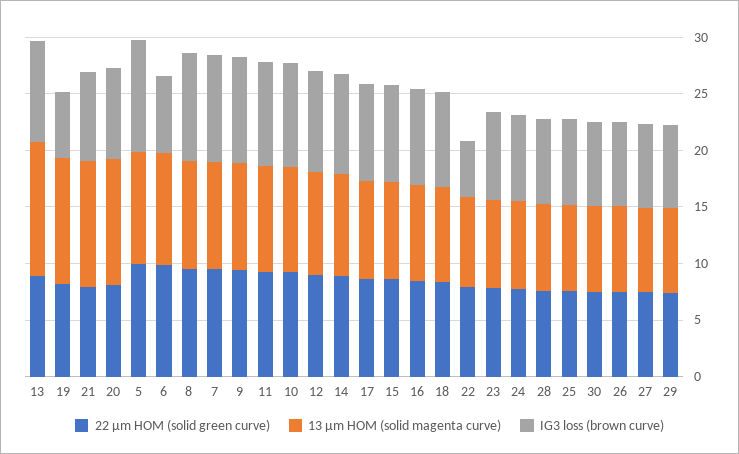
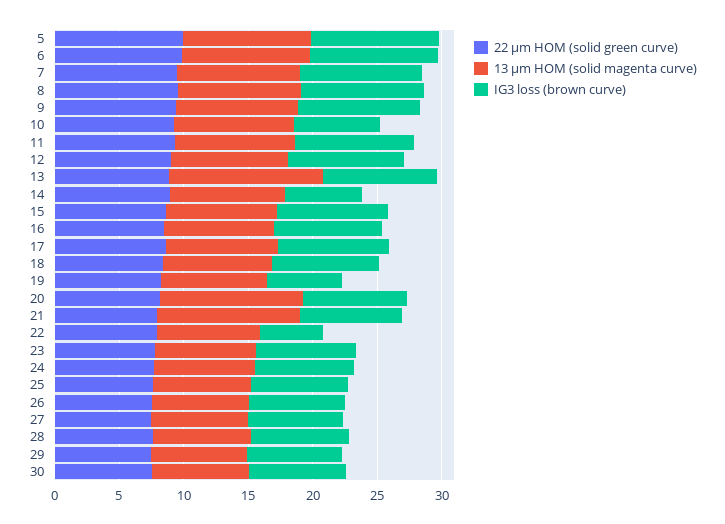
  {
    "22 µm HOM (solid green curve)": {
      "13": 9,
      "19": 8,
      "21": 8,
      "20": 8,
      "5": 10,
      "6": 10,
      "8": 10,
      "7": 9,
      "9": 9,
      "11": 9,
      "10": 9,
      "12": 9,
      "14": 9,
      "17": 9,
      "15": 9,
      "16": 8,
      "18": 8,
      "22": 8,
      "23": 8,
      "24": 8,
      "28": 8,
      "25": 8,
      "30": 8,
      "26": 8,
      "27": 7,
      "29": 7
    },
    "13 µm HOM (solid magenta curve)": {
      "13": 12,
-     "19": 11,
+     "19": 8,
      "21": 11,
      "20": 11,
      "5": 10,
      "6": 10,
      "8": 10,
      "7": 10,
      "9": 9,
      "11": 9,
      "10": 9,
      "12": 9,
      "14": 9,
      "17": 9,
      "15": 9,
      "16": 9,
      "18": 8,
      "22": 8,
      "23": 8,
      "24": 8,
      "28": 8,
      "25": 8,
      "30": 8,
      "26": 8,
      "27": 8,
      "29": 7
    },
    "IG3 loss (brown curve)": {
      "13": 9,
      "19": 6,
      "21": 8,
      "20": 8,
      "5": 10,
-     "6": 7,
+     "6": 10,
      "8": 10,
      "7": 9,
      "9": 9,
      "11": 9,
-     "10": 9,
+     "10": 7,
      "12": 9,
-     "14": 9,
+     "14": 6,
      "17": 9,
      "15": 9,
      "16": 8,
      "18": 8,
      "22": 5,
      "23": 8,
      "24": 8,
      "28": 8,
      "25": 8,
      "30": 7,
      "26": 7,
      "27": 7,
      "29": 7
    }
  }

